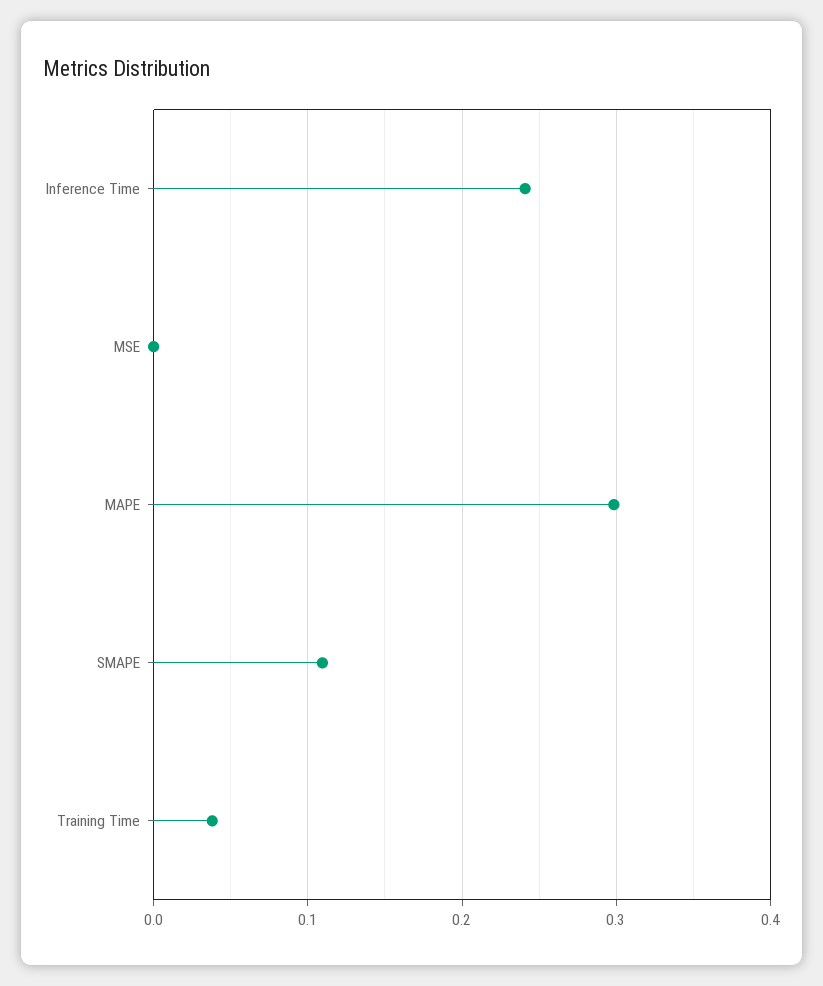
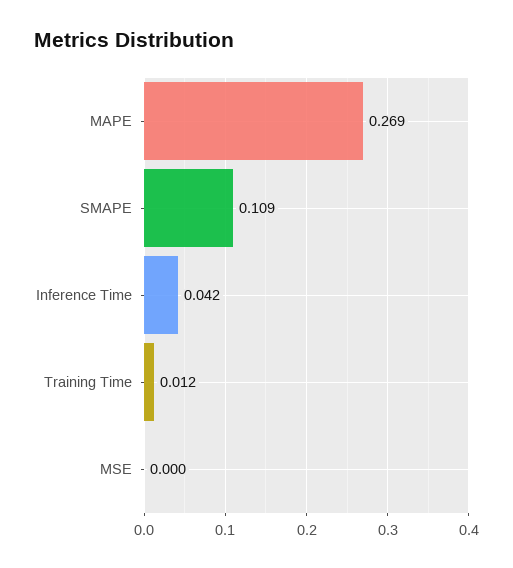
  {
-   "Inference Time": 0.24,
+   "Inference Time": 0.042,
    "MSE": 0,
-   "MAPE": 0.3,
+   "MAPE": 0.269,
    "SMAPE": 0.109,
-   "Training Time": 0.04
+   "Training Time": 0.012
  }

